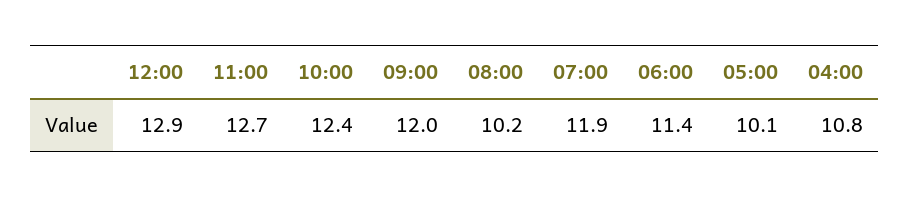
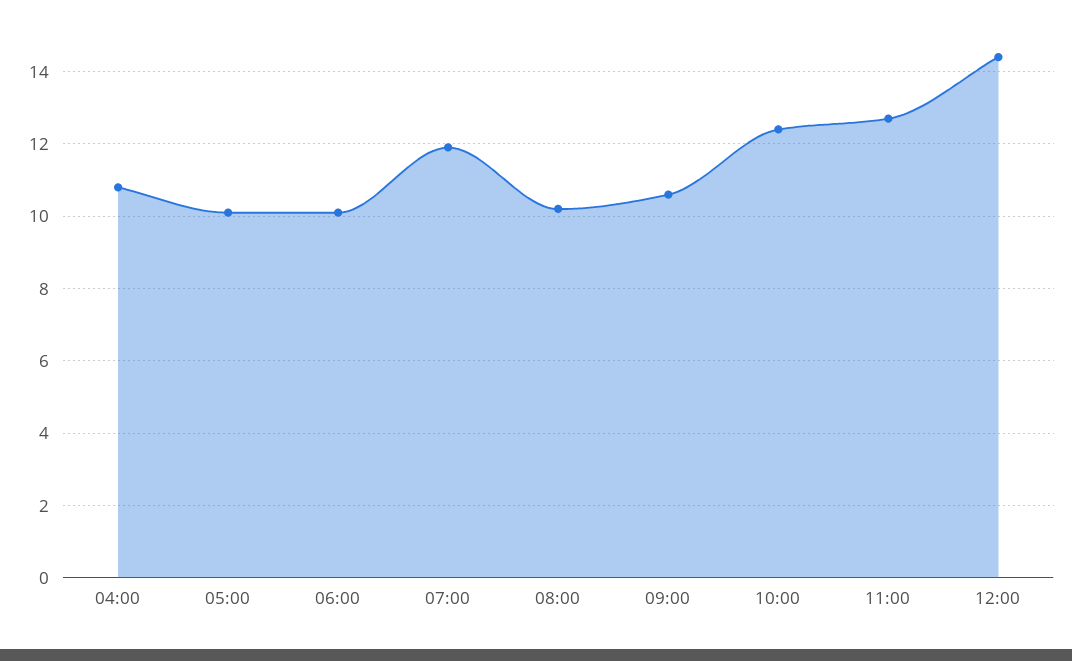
  {
-   "12:00": 12.9,
+   "12:00": 14.5,
    "11:00": 12.7,
    "10:00": 12.4,
-   "09:00": 12,
+   "09:00": 10.5,
    "08:00": 10.2,
    "07:00": 11.9,
-   "06:00": 11.4,
+   "06:00": 10,
    "05:00": 10.1,
    "04:00": 10.8
  }

